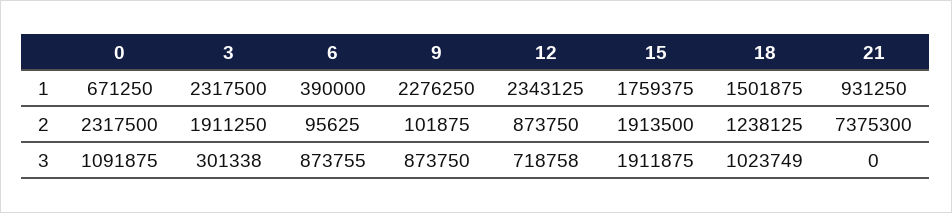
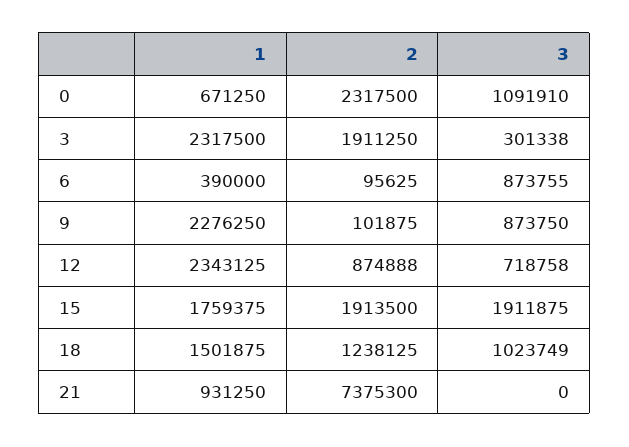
  {
    "0": {
      "1": 671250,
      "2": 2317500,
-     "3": 1091875
+     "3": 1091910
    },
    "3": {
      "1": 2317500,
      "2": 1911250,
      "3": 301338
    },
    "6": {
      "1": 390000,
      "2": 95625,
      "3": 873755
    },
    "9": {
      "1": 2276250,
      "2": 101875,
      "3": 873750
    },
    "12": {
      "1": 2343125,
-     "2": 873750,
+     "2": 874888,
      "3": 718758
    },
    "15": {
      "1": 1759375,
      "2": 1913500,
      "3": 1911875
    },
    "18": {
      "1": 1501875,
      "2": 1238125,
      "3": 1023749
    },
    "21": {
      "1": 931250,
      "2": 7375300,
      "3": 0
    }
  }

